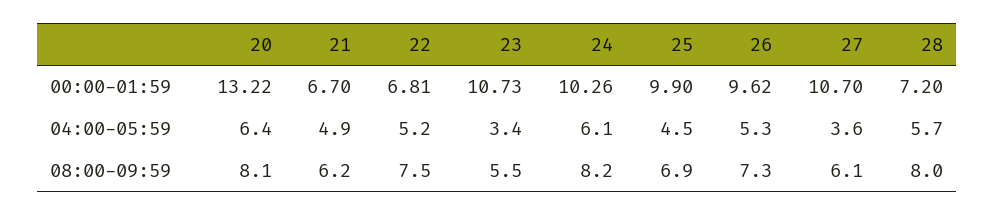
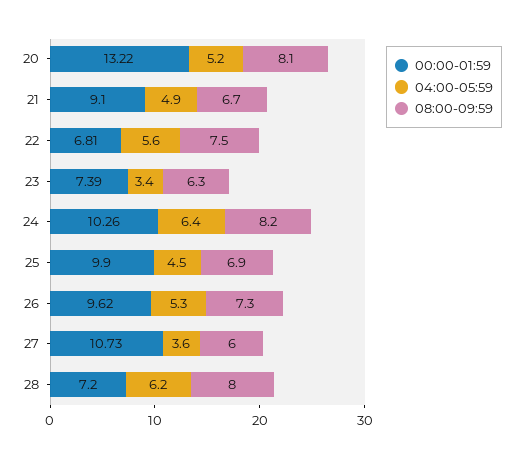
  {
    "00:00-01:59": {
      "20": 13.22,
-     "21": 6.7,
+     "21": 9.1,
      "22": 6.81,
-     "23": 10.73,
+     "23": 7.39,
      "24": 10.26,
      "25": 9.9,
      "26": 9.62,
-     "27": 10.7,
+     "27": 10.73,
      "28": 7.2
    },
    "04:00-05:59": {
-     "20": 6.4,
+     "20": 5.2,
      "21": 4.9,
-     "22": 5.2,
+     "22": 5.6,
      "23": 3.4,
-     "24": 6.1,
+     "24": 6.4,
      "25": 4.5,
      "26": 5.3,
      "27": 3.6,
-     "28": 5.7
+     "28": 6.2
    },
    "08:00-09:59": {
      "20": 8.1,
-     "21": 6.2,
+     "21": 6.7,
      "22": 7.5,
-     "23": 5.5,
+     "23": 6.3,
      "24": 8.2,
      "25": 6.9,
      "26": 7.3,
-     "27": 6.1,
+     "27": 6,
      "28": 8
    }
  }

